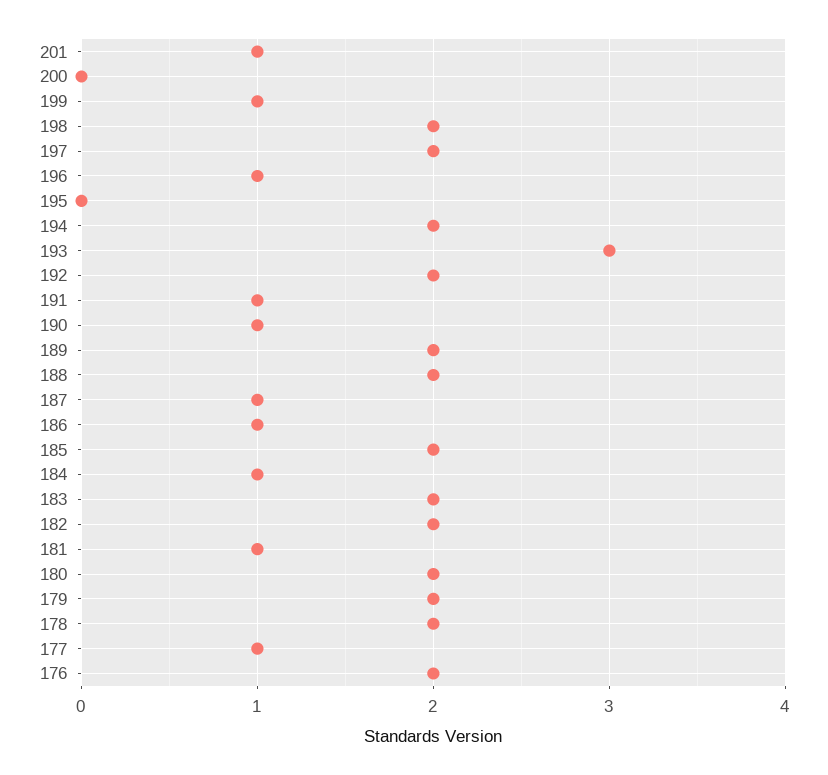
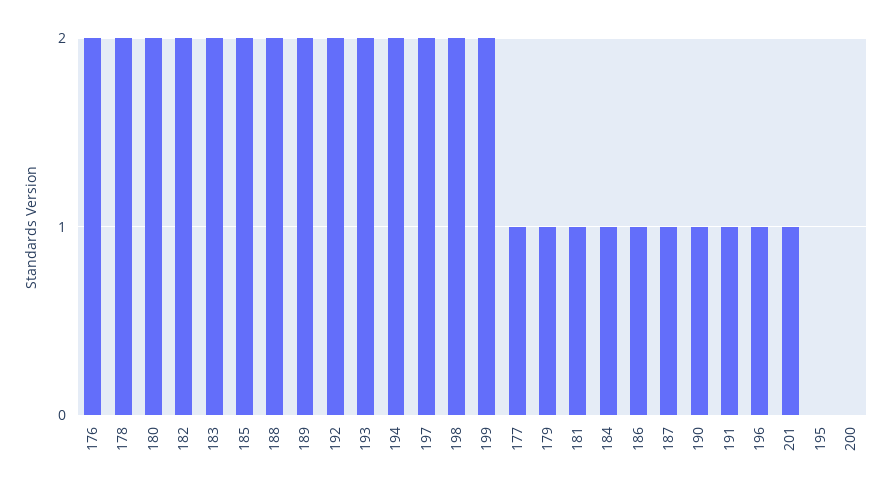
  {
    "201": 1,
    "200": 0,
-   "199": 1,
+   "199": 2,
    "198": 2,
    "197": 2,
    "196": 1,
    "195": 0,
    "194": 2,
-   "193": 3,
+   "193": 2,
    "192": 2,
    "191": 1,
    "190": 1,
    "189": 2,
    "188": 2,
    "187": 1,
    "186": 1,
    "185": 2,
    "184": 1,
    "183": 2,
    "182": 2,
    "181": 1,
    "180": 2,
-   "179": 2,
+   "179": 1,
    "178": 2,
    "177": 1,
    "176": 2
  }

